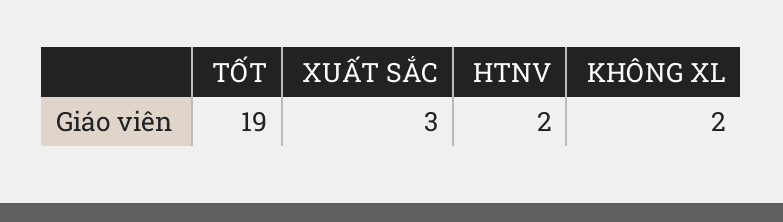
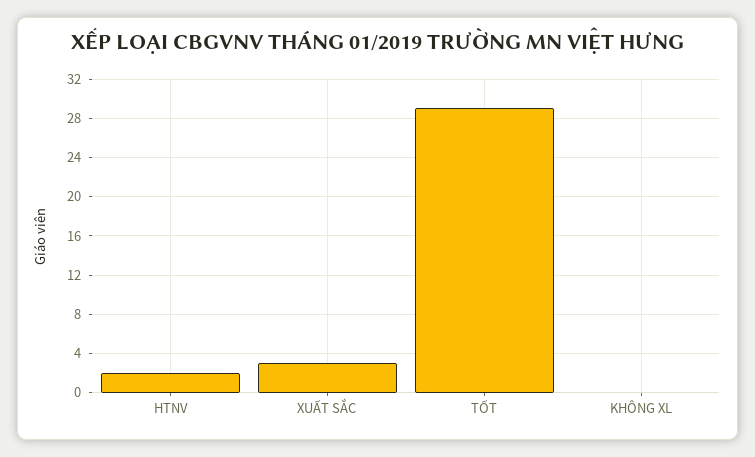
  {
-   "TỐT": 19,
+   "TỐT": 29,
    "XUẤT SẮC": 3,
    "HTNV": 2,
-   "KHÔNG XL": 2
+   "KHÔNG XL": 0
  }

